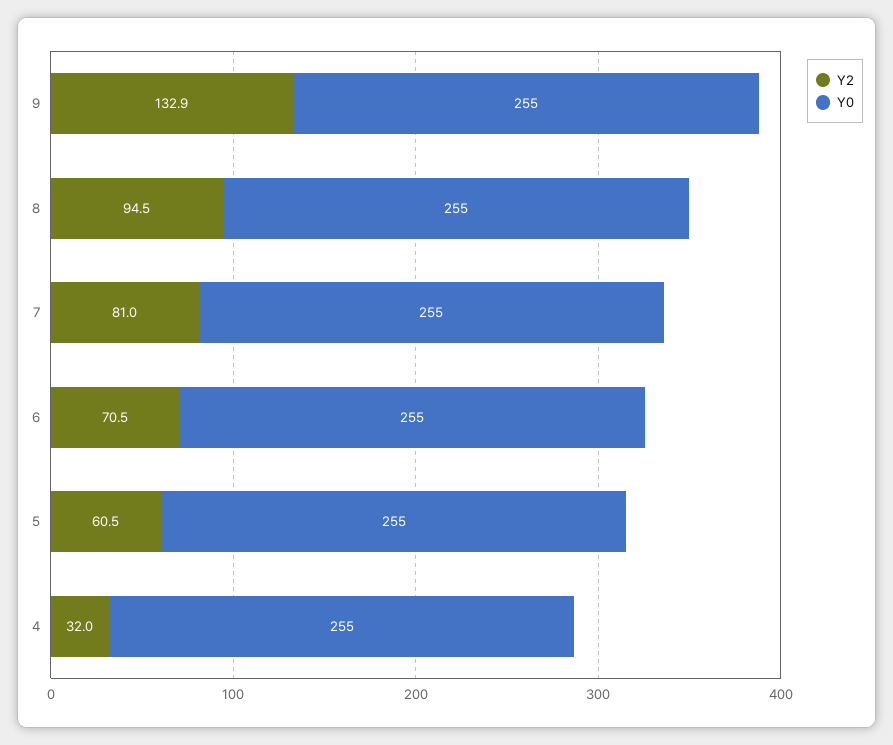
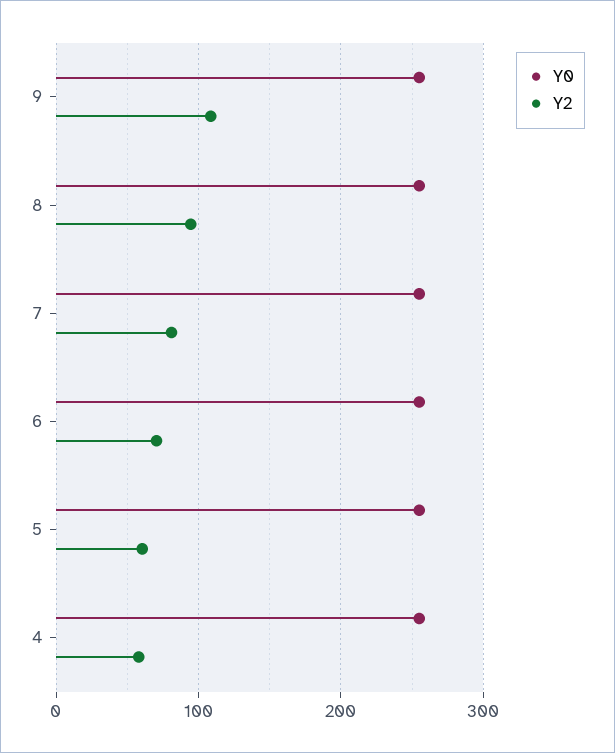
  {
    "Y2": {
-     "9": 132.9,
+     "9": 110,
      "8": 94.5,
      "7": 81,
      "6": 70.5,
      "5": 60.5,
-     "4": 32
+     "4": 60
    },
    "Y0": {
      "9": 255,
      "8": 255,
      "7": 255,
      "6": 255,
      "5": 255,
      "4": 255
    }
  }

